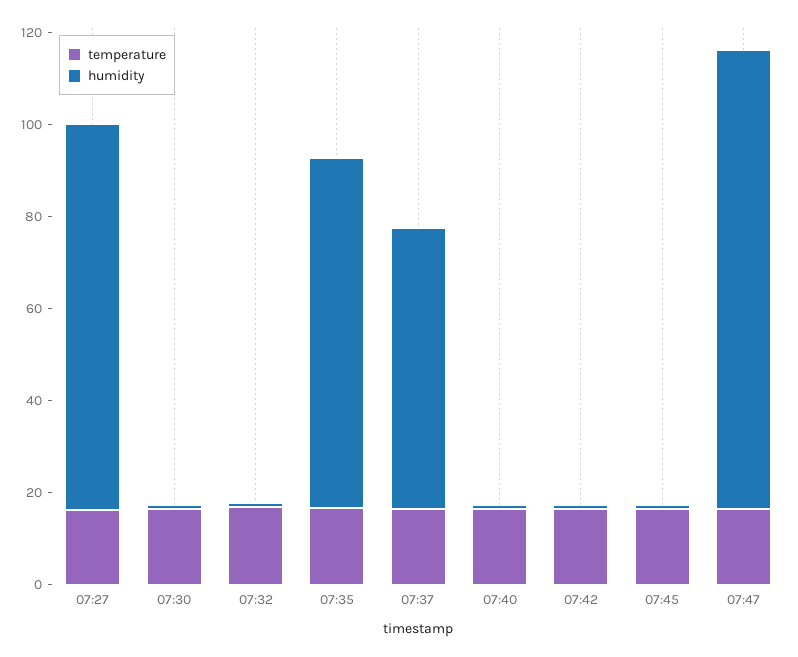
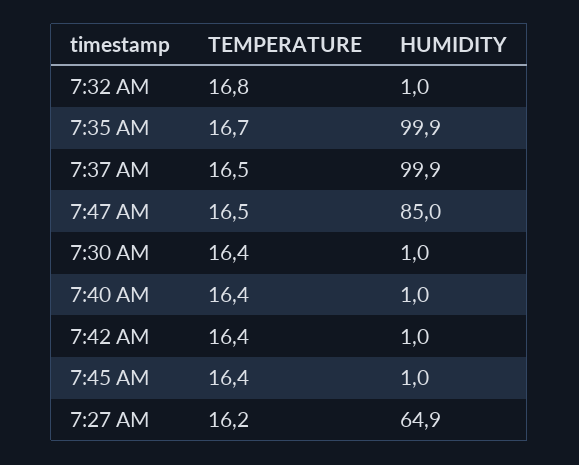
  {
    "temperature": {
      "07:27": 16.2,
      "07:30": 16.4,
      "07:32": 16.8,
      "07:35": 16.7,
      "07:37": 16.5,
      "07:40": 16.4,
      "07:42": 16.4,
      "07:45": 16.4,
      "07:47": 16.5
    },
    "humidity": {
-     "07:27": 85,
+     "07:27": 64.9,
      "07:30": 1,
      "07:32": 1,
-     "07:35": 75,
+     "07:35": 99.9,
-     "07:37": 60,
+     "07:37": 99.9,
      "07:40": 1,
      "07:42": 1,
      "07:45": 1,
-     "07:47": 100
+     "07:47": 85
    }
  }

